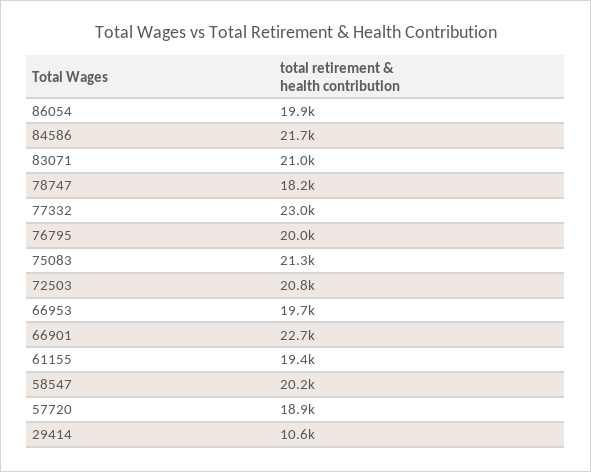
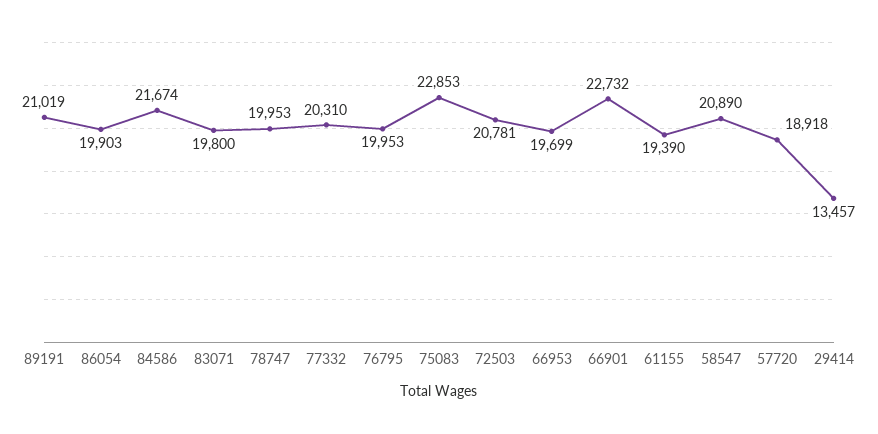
  {
    "86054": 19903,
    "84586": 21674,
-   "83071": 21000,
+   "83071": 19800,
-   "78747": 18200,
+   "78747": 19953,
-   "77332": 23000,
+   "77332": 20310,
    "76795": 19953,
-   "75083": 21300,
+   "75083": 22853,
    "72503": 20781,
    "66953": 19699,
    "66901": 22732,
    "61155": 19390,
-   "58547": 20200,
+   "58547": 20890,
    "57720": 18918,
-   "29414": 10600
+   "29414": 13457,
+   "89191": 21019
  }

